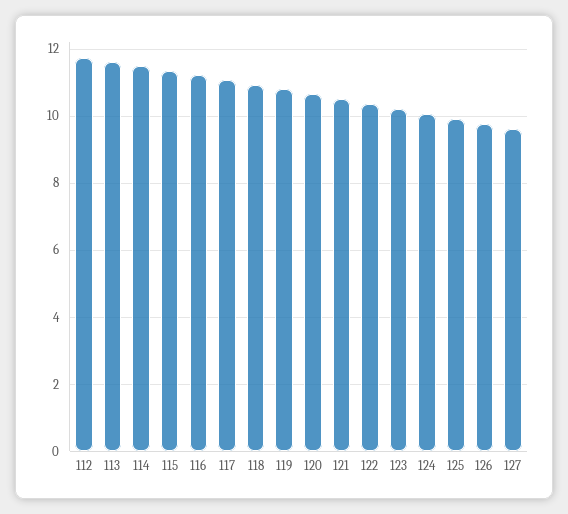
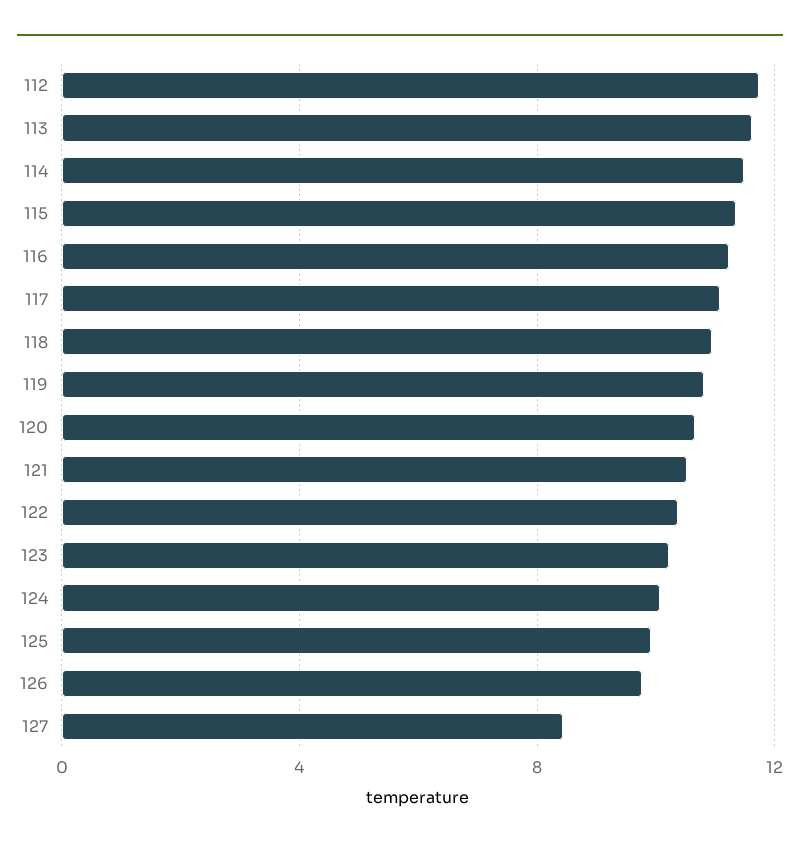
  {
    "112": 11.8,
    "113": 11.6,
    "114": 11.4,
    "115": 11.4,
    "116": 11.2,
    "117": 11,
    "118": 11,
    "119": 10.8,
    "120": 10.6,
    "121": 10.6,
    "122": 10.4,
    "123": 10.2,
    "124": 10,
    "125": 10,
    "126": 9.8,
-   "127": 9.6
+   "127": 8.5
  }

